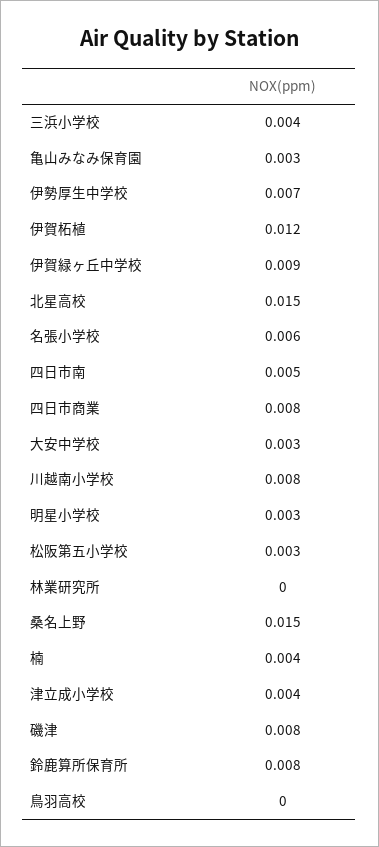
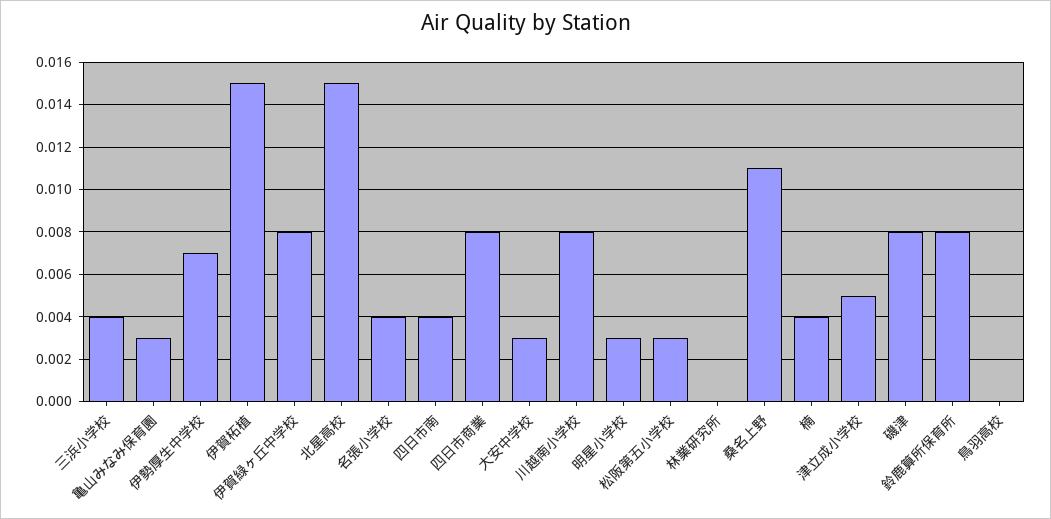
  {
    "三浜小学校": 0.004,
    "亀山みなみ保育園": 0.003,
    "伊勢厚生中学校": 0.007,
-   "伊賀柘植": 0.012,
+   "伊賀柘植": 0.015,
-   "伊賀緑ヶ丘中学校": 0.009,
+   "伊賀緑ヶ丘中学校": 0.008,
    "北星高校": 0.015,
-   "名張小学校": 0.006,
+   "名張小学校": 0.004,
-   "四日市南": 0.005,
+   "四日市南": 0.004,
    "四日市商業": 0.008,
    "大安中学校": 0.003,
    "川越南小学校": 0.008,
    "明星小学校": 0.003,
    "松阪第五小学校": 0.003,
    "林業研究所": 0,
-   "桑名上野": 0.015,
+   "桑名上野": 0.011,
    "楠": 0.004,
-   "津立成小学校": 0.004,
+   "津立成小学校": 0.005,
    "磯津": 0.008,
    "鈴鹿算所保育所": 0.008,
    "鳥羽高校": 0
  }

